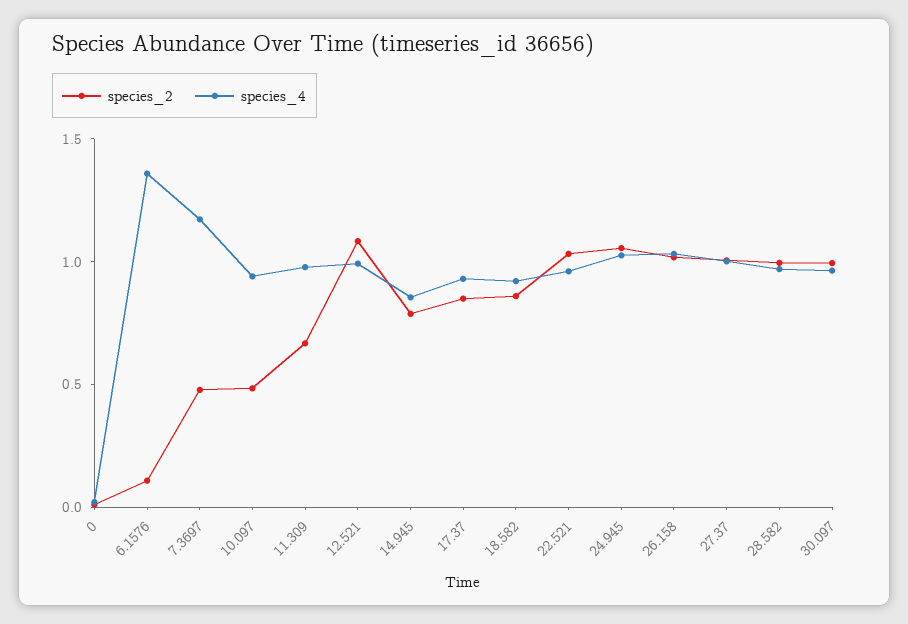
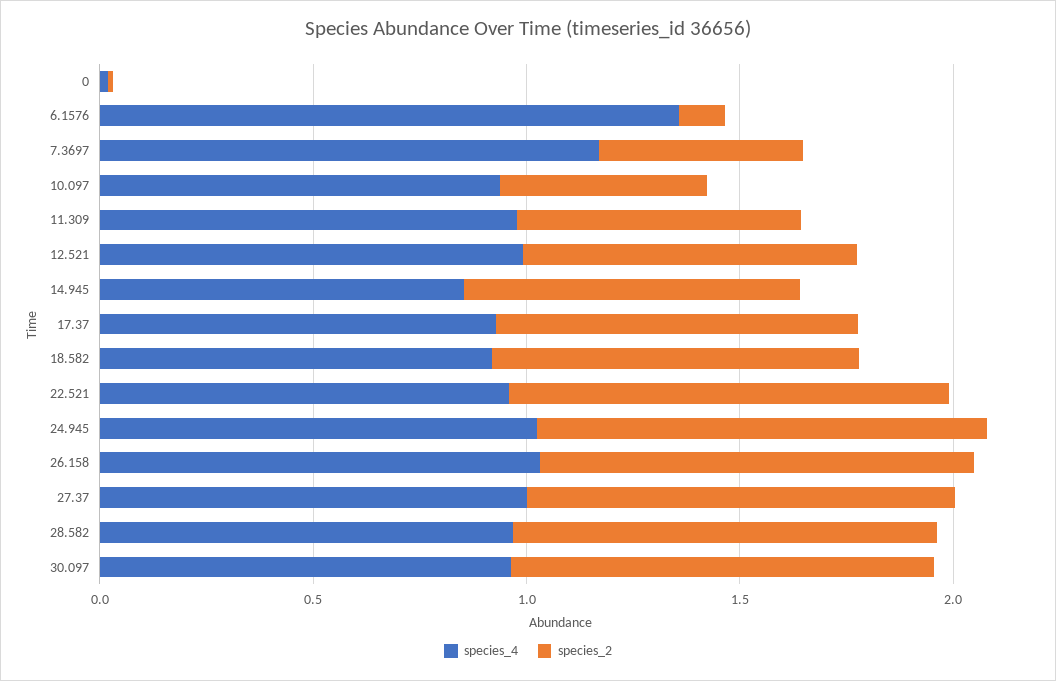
  {
    "species_2": {
      "0": 0,
      "6.1576": 0.1,
      "7.3697": 0.5,
      "10.097": 0.5,
      "11.309": 0.7,
-     "12.521": 1.1,
+     "12.521": 0.8,
      "14.945": 0.8,
      "17.37": 0.8,
      "18.582": 0.9,
      "22.521": 1,
      "24.945": 1.1,
      "26.158": 1,
      "27.37": 1,
      "28.582": 1,
      "30.097": 1
    },
    "species_4": {
      "0": 0,
      "6.1576": 1.4,
      "7.3697": 1.2,
      "10.097": 0.9,
      "11.309": 1,
      "12.521": 1,
      "14.945": 0.9,
      "17.37": 0.9,
      "18.582": 0.9,
      "22.521": 1,
      "24.945": 1,
      "26.158": 1,
      "27.37": 1,
      "28.582": 1,
      "30.097": 1
    }
  }

